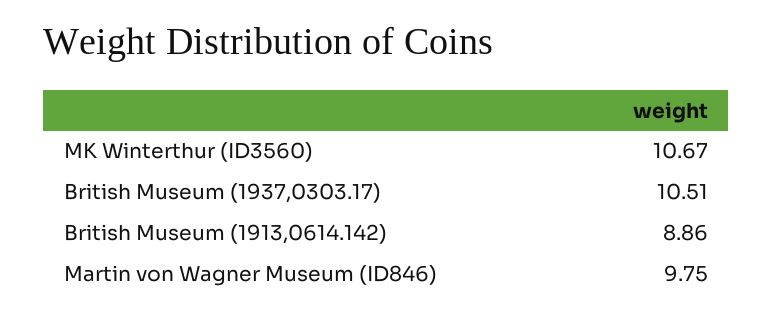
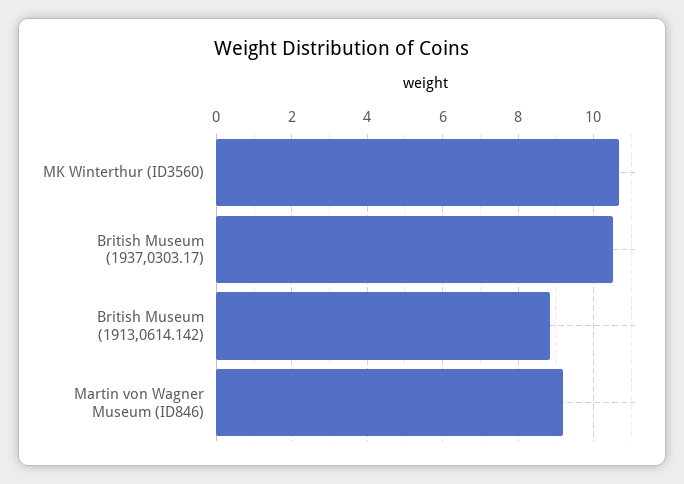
  {
    "MK Winterthur (ID3560)": 10.67,
    "British Museum (1937,0303.17)": 10.51,
    "British Museum (1913,0614.142)": 8.86,
-   "Martin von Wagner Museum (ID846)": 9.75
+   "Martin von Wagner Museum (ID846)": 9.2
  }

